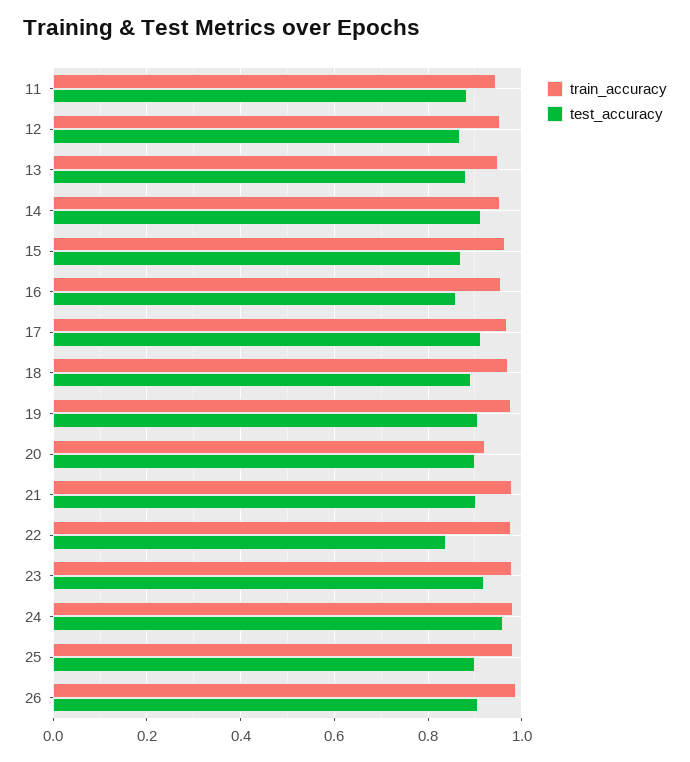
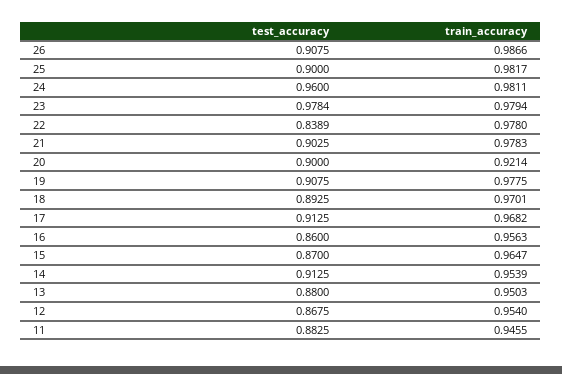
  {
    "train_accuracy": {
      "11": 0.9455,
      "12": 0.954,
      "13": 0.9503,
      "14": 0.9539,
      "15": 0.9647,
      "16": 0.9563,
      "17": 0.9682,
      "18": 0.9701,
      "19": 0.9775,
      "20": 0.9214,
      "21": 0.9783,
      "22": 0.978,
      "23": 0.9794,
      "24": 0.9811,
      "25": 0.9817,
      "26": 0.9866
    },
    "test_accuracy": {
      "11": 0.8825,
      "12": 0.8675,
      "13": 0.88,
      "14": 0.9125,
      "15": 0.87,
      "16": 0.86,
      "17": 0.9125,
      "18": 0.8925,
      "19": 0.9075,
      "20": 0.9,
      "21": 0.9025,
      "22": 0.8389,
-     "23": 0.92,
+     "23": 0.9784,
      "24": 0.96,
      "25": 0.9,
      "26": 0.9075
    }
  }

